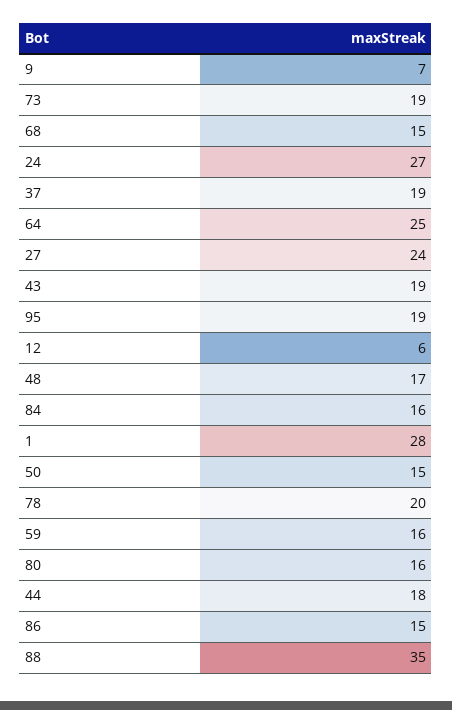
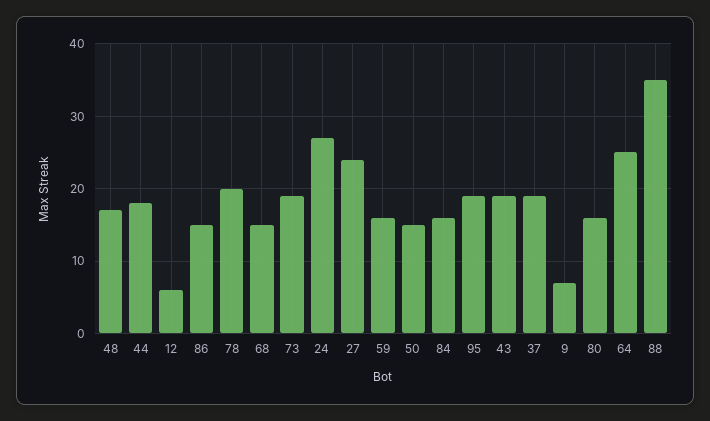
  {
    "9": 7,
    "73": 19,
    "68": 15,
    "24": 27,
    "37": 19,
    "64": 25,
    "27": 24,
    "43": 19,
    "95": 19,
    "12": 6,
    "48": 17,
    "84": 16,
-   "1": 28,
    "50": 15,
    "78": 20,
    "59": 16,
    "80": 16,
    "44": 18,
    "86": 15,
    "88": 35
  }

